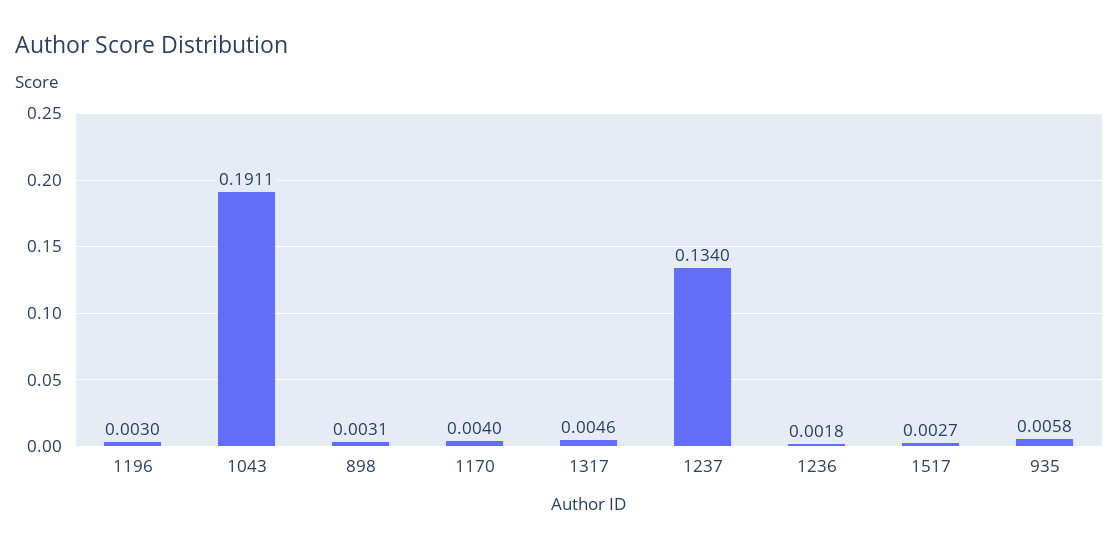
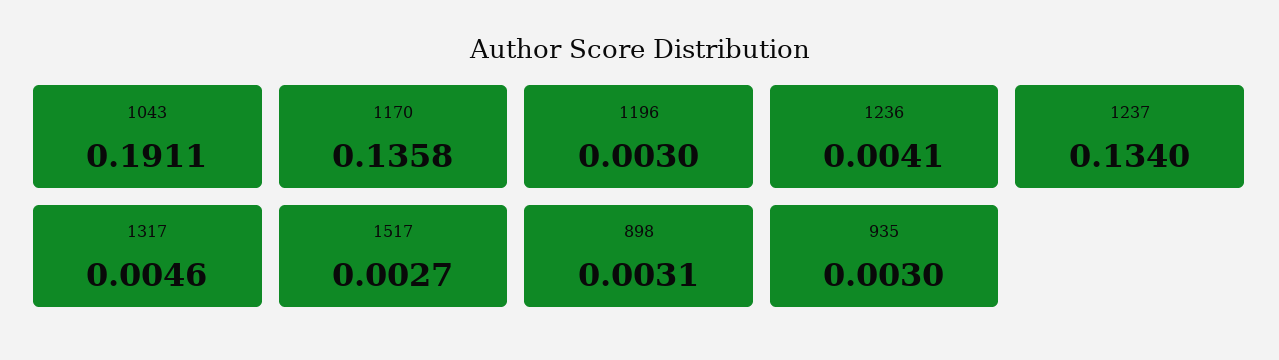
  {
    "1196": 0.003,
    "1043": 0.1911,
    "898": 0.0031,
-   "1170": 0.004,
+   "1170": 0.1358,
    "1317": 0.0046,
    "1237": 0.134,
-   "1236": 0.0018,
+   "1236": 0.0041,
    "1517": 0.0027,
-   "935": 0.0058
+   "935": 0.003
  }

